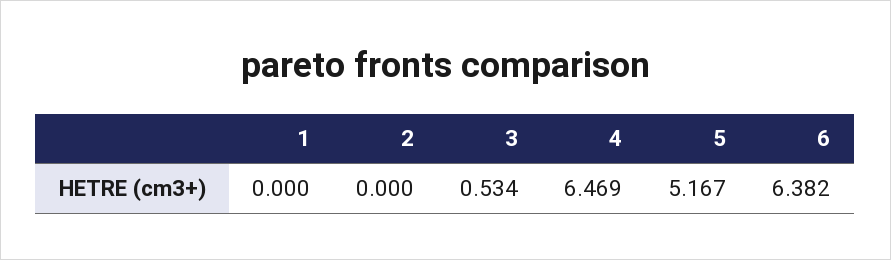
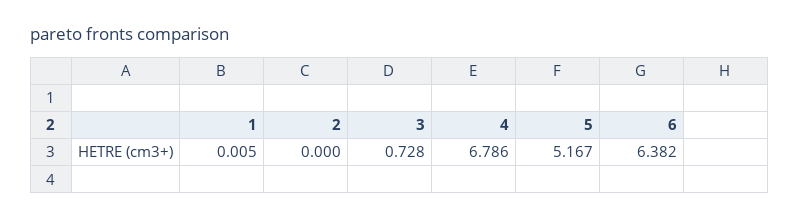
  {
-   "1": 0,
+   "1": 0.005,
    "2": 0,
-   "3": 0.534,
+   "3": 0.728,
-   "4": 6.469,
+   "4": 6.786,
    "5": 5.167,
    "6": 6.382
  }

